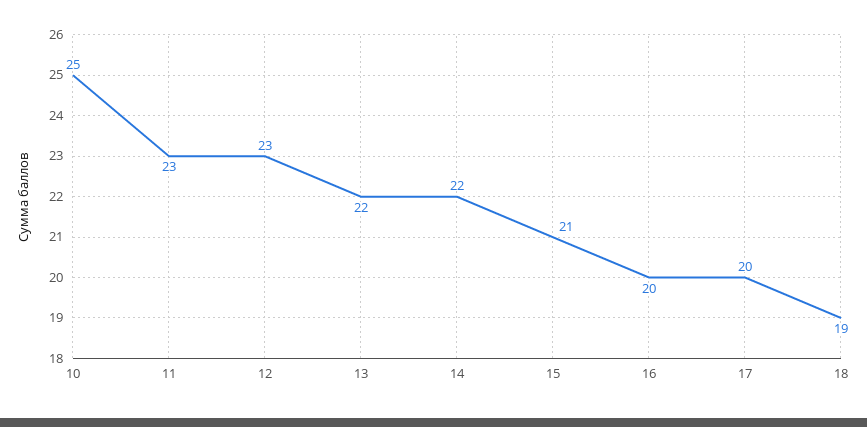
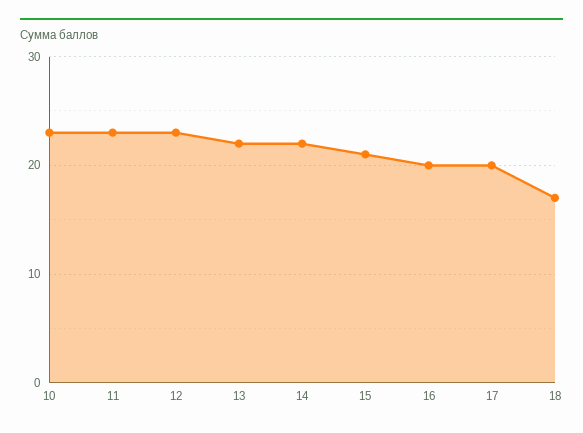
  {
-   "10": 25,
+   "10": 23,
    "11": 23,
    "12": 23,
    "13": 22,
    "14": 22,
    "15": 21,
    "16": 20,
    "17": 20,
-   "18": 19
+   "18": 17
  }

